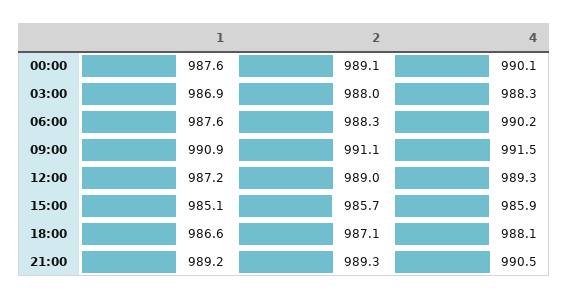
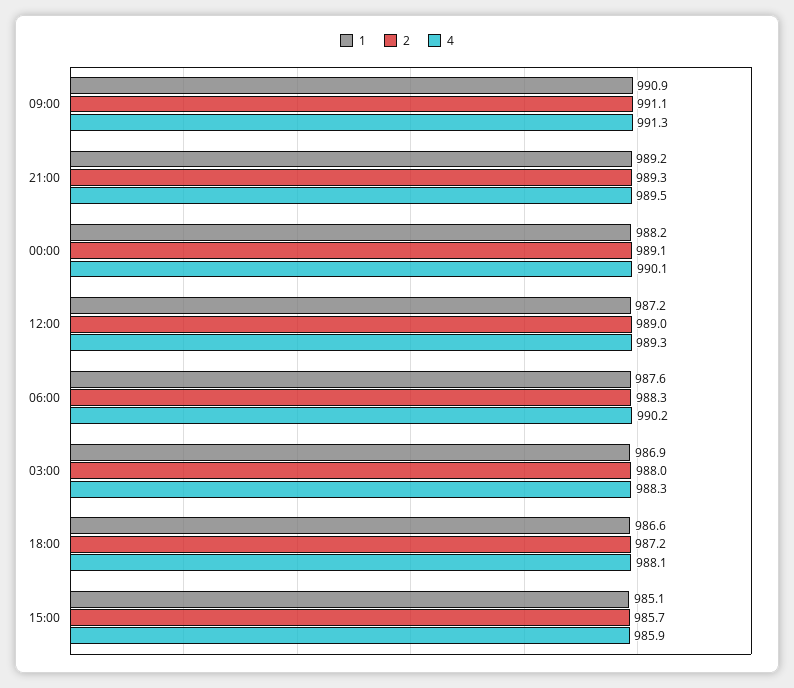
  {
    "1": {
-     "00:00": 987.6,
+     "00:00": 988.2,
      "03:00": 986.9,
      "06:00": 987.6,
      "09:00": 990.9,
      "12:00": 987.2,
      "15:00": 985.1,
      "18:00": 986.6,
      "21:00": 989.2
    },
    "2": {
      "00:00": 989.1,
      "03:00": 988,
      "06:00": 988.3,
      "09:00": 991.1,
      "12:00": 989,
      "15:00": 985.7,
-     "18:00": 987.1,
+     "18:00": 987.2,
      "21:00": 989.3
    },
    "4": {
      "00:00": 990.1,
      "03:00": 988.3,
      "06:00": 990.2,
-     "09:00": 991.5,
+     "09:00": 991.3,
      "12:00": 989.3,
      "15:00": 985.9,
      "18:00": 988.1,
-     "21:00": 990.5
+     "21:00": 989.5
    }
  }

